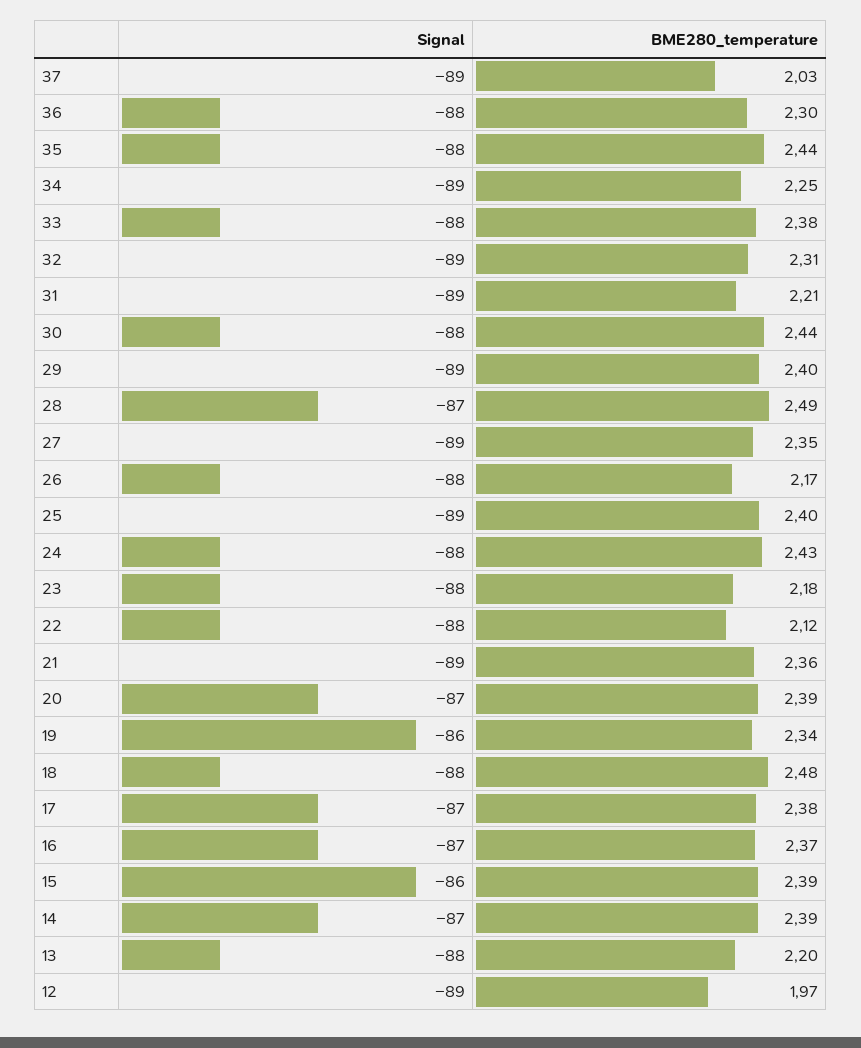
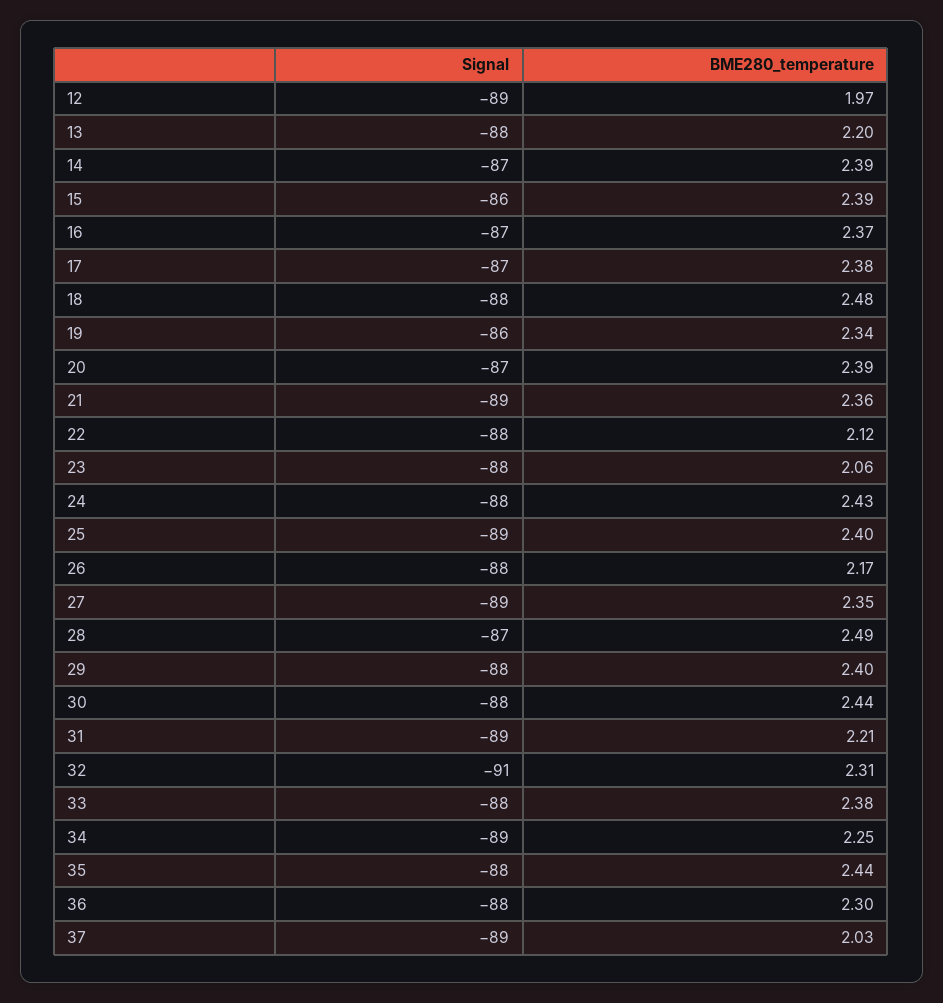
  {
    "Signal": {
      "37": -89,
      "36": -88,
      "35": -88,
      "34": -89,
      "33": -88,
-     "32": -89,
+     "32": -91,
      "31": -89,
      "30": -88,
-     "29": -89,
+     "29": -88,
      "28": -87,
      "27": -89,
      "26": -88,
      "25": -89,
      "24": -88,
      "23": -88,
      "22": -88,
      "21": -89,
      "20": -87,
      "19": -86,
      "18": -88,
      "17": -87,
      "16": -87,
      "15": -86,
      "14": -87,
      "13": -88,
      "12": -89
    },
    "BME280_temperature": {
      "37": 2.03,
      "36": 2.3,
      "35": 2.44,
      "34": 2.25,
      "33": 2.38,
      "32": 2.31,
      "31": 2.21,
      "30": 2.44,
      "29": 2.4,
      "28": 2.49,
      "27": 2.35,
      "26": 2.17,
      "25": 2.4,
      "24": 2.43,
-     "23": 2.18,
+     "23": 2.06,
      "22": 2.12,
      "21": 2.36,
      "20": 2.39,
      "19": 2.34,
      "18": 2.48,
      "17": 2.38,
      "16": 2.37,
      "15": 2.39,
      "14": 2.39,
      "13": 2.2,
      "12": 1.97
    }
  }

